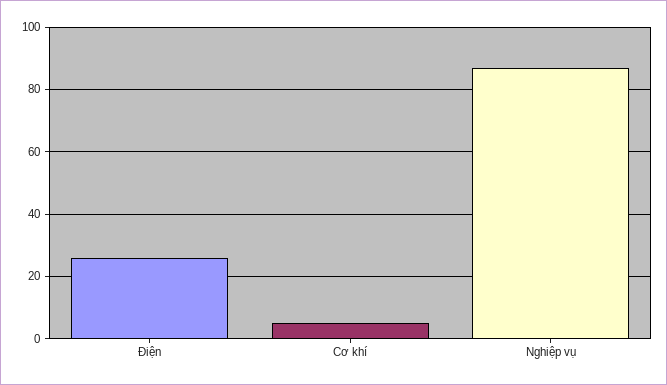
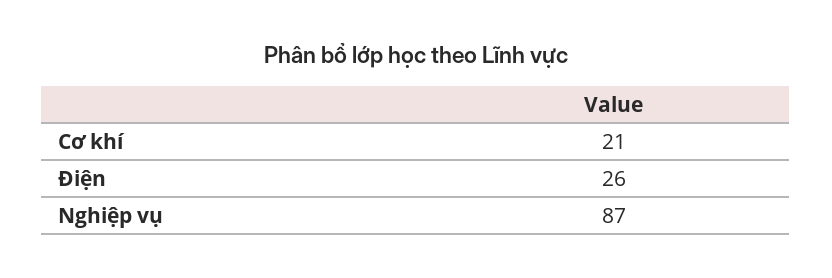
  {
    "Điện": 26,
-   "Cơ khí": 5,
+   "Cơ khí": 21,
    "Nghiệp vụ": 87
  }

